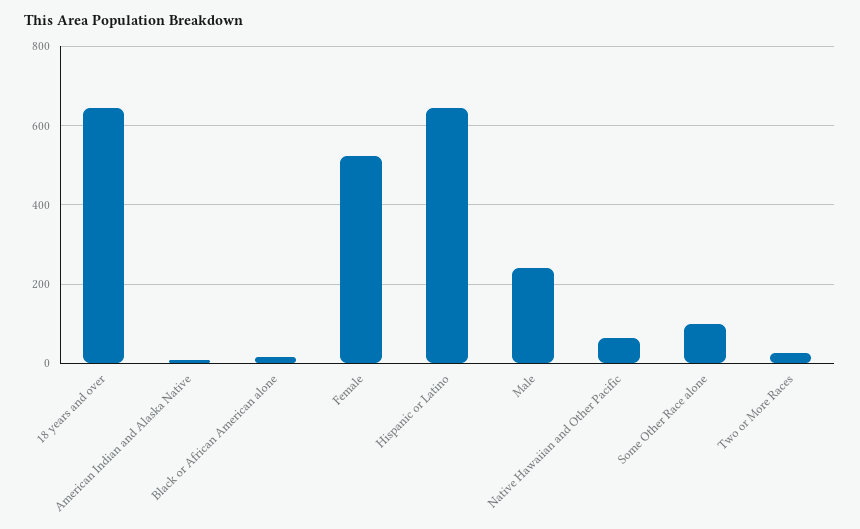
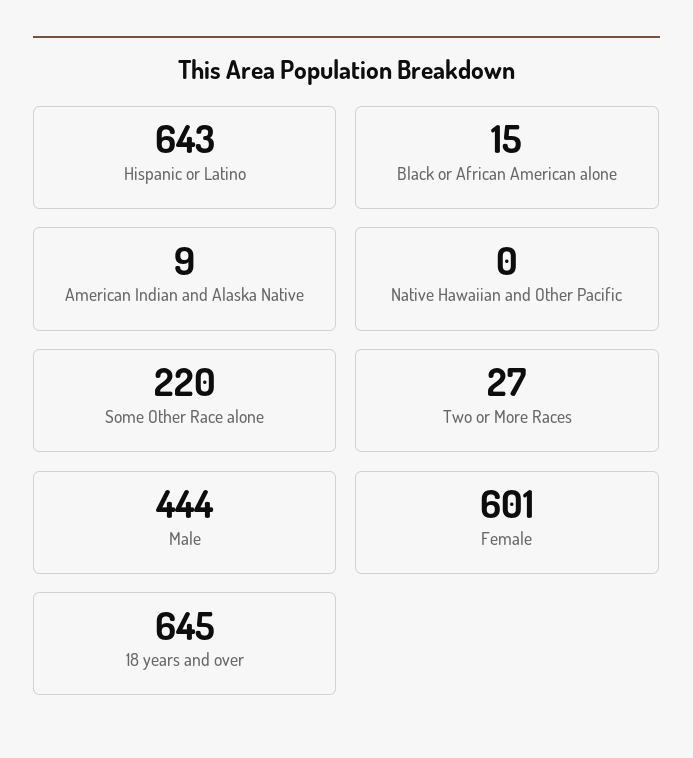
  {
    "18 years and over": 645,
    "American Indian and Alaska Native": 9,
    "Black or African American alone": 15,
-   "Female": 520,
+   "Female": 601,
    "Hispanic or Latino": 643,
-   "Male": 240,
+   "Male": 444,
-   "Native Hawaiian and Other Pacific": 60,
+   "Native Hawaiian and Other Pacific": 0,
-   "Some Other Race alone": 100,
+   "Some Other Race alone": 220,
    "Two or More Races": 27
  }

